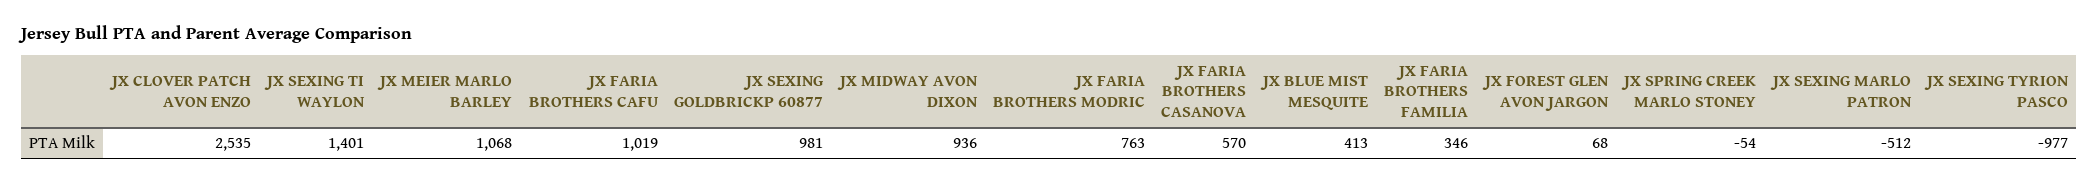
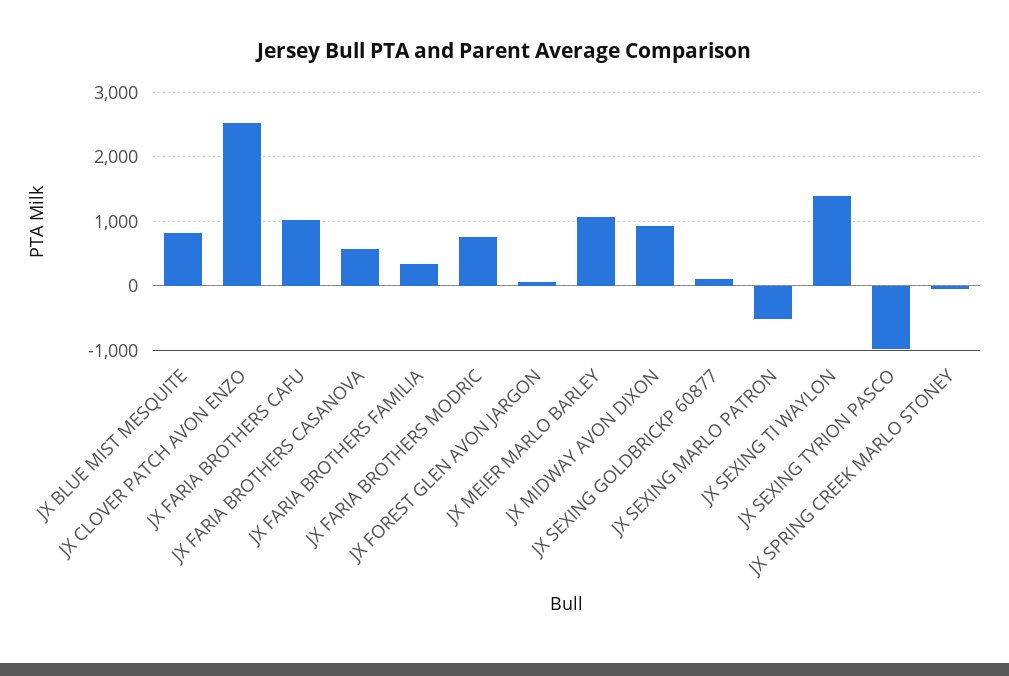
  {
    "JX CLOVER PATCH AVON ENZO": 2535,
    "JX SEXING TI WAYLON": 1401,
    "JX MEIER MARLO BARLEY": 1068,
    "JX FARIA BROTHERS CAFU": 1019,
-   "JX SEXING GOLDBRICKP 60877": 981,
+   "JX SEXING GOLDBRICKP 60877": 100,
    "JX MIDWAY AVON DIXON": 936,
    "JX FARIA BROTHERS MODRIC": 763,
    "JX FARIA BROTHERS CASANOVA": 570,
-   "JX BLUE MIST MESQUITE": 413,
+   "JX BLUE MIST MESQUITE": 800,
    "JX FARIA BROTHERS FAMILIA": 346,
    "JX FOREST GLEN AVON JARGON": 68,
    "JX SPRING CREEK MARLO STONEY": -54,
    "JX SEXING MARLO PATRON": -512,
    "JX SEXING TYRION PASCO": -977
  }

